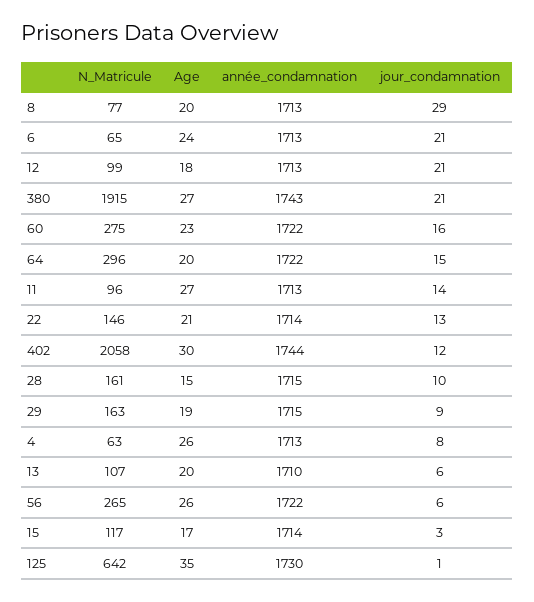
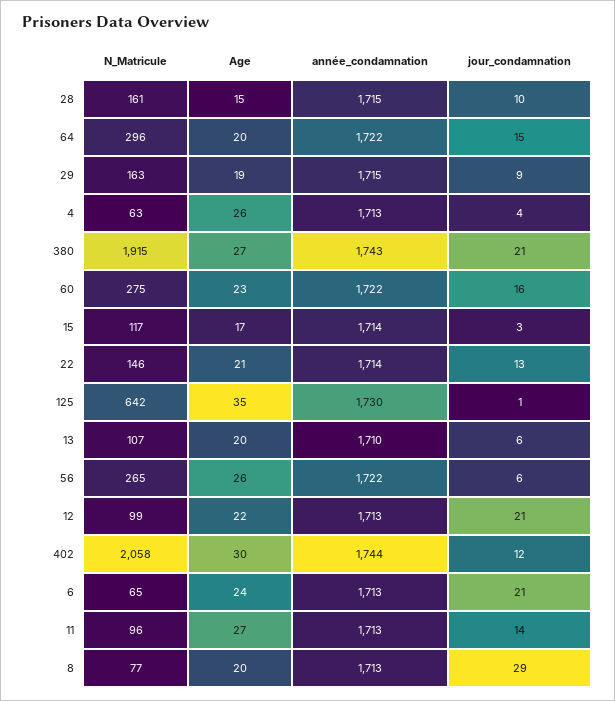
  {
    "N_Matricule": {
      "8": 77,
      "6": 65,
      "12": 99,
      "380": 1915,
      "60": 275,
      "64": 296,
      "11": 96,
      "22": 146,
      "402": 2058,
      "28": 161,
      "29": 163,
      "4": 63,
      "13": 107,
      "56": 265,
      "15": 117,
      "125": 642
    },
    "Age": {
      "8": 20,
      "6": 24,
-     "12": 18,
+     "12": 22,
      "380": 27,
      "60": 23,
      "64": 20,
      "11": 27,
      "22": 21,
      "402": 30,
      "28": 15,
      "29": 19,
      "4": 26,
      "13": 20,
      "56": 26,
      "15": 17,
      "125": 35
    },
    "année_condamnation": {
      "8": 1713,
      "6": 1713,
      "12": 1713,
      "380": 1743,
      "60": 1722,
      "64": 1722,
      "11": 1713,
      "22": 1714,
      "402": 1744,
      "28": 1715,
      "29": 1715,
      "4": 1713,
      "13": 1710,
      "56": 1722,
      "15": 1714,
      "125": 1730
    },
    "jour_condamnation": {
      "8": 29,
      "6": 21,
      "12": 21,
      "380": 21,
      "60": 16,
      "64": 15,
      "11": 14,
      "22": 13,
      "402": 12,
      "28": 10,
      "29": 9,
-     "4": 8,
+     "4": 4,
      "13": 6,
      "56": 6,
      "15": 3,
      "125": 1
    }
  }

